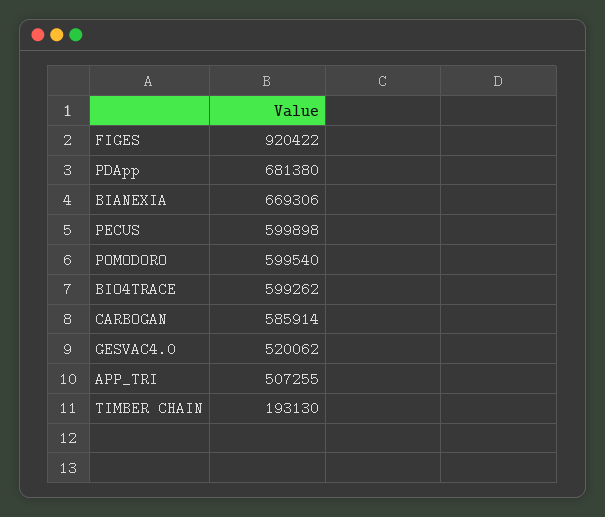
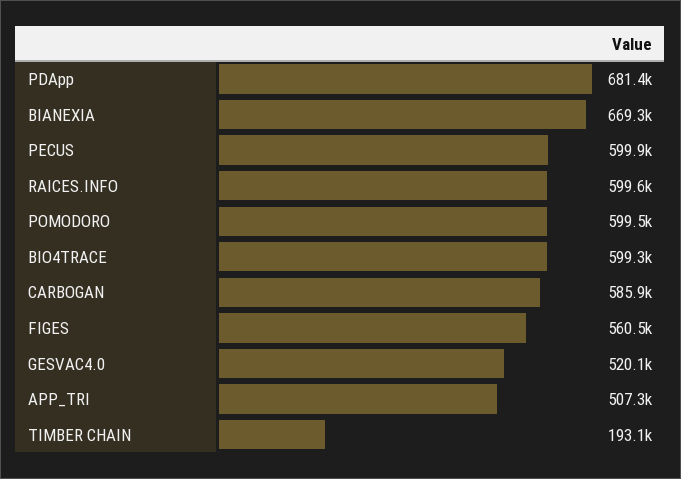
  {
-   "FIGES": 920422,
+   "FIGES": 560500,
    "PDApp": 681380,
    "BIANEXIA": 669306,
    "PECUS": 599898,
    "POMODORO": 599540,
    "BIO4TRACE": 599262,
    "CARBOGAN": 585914,
    "GESVAC4.0": 520062,
    "APP_TRI": 507255,
-   "TIMBER CHAIN": 193130
+   "TIMBER CHAIN": 193130,
+   "RAICES.INFO": 599600
  }

